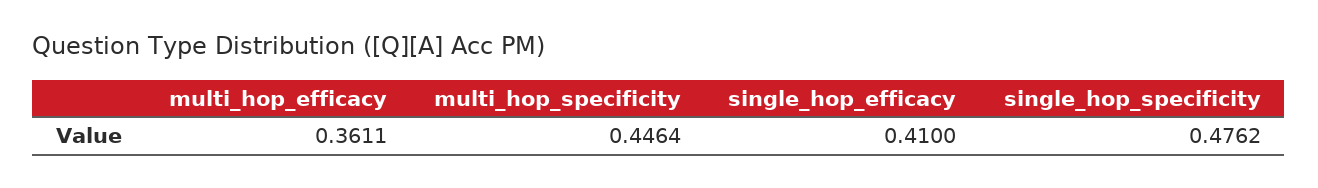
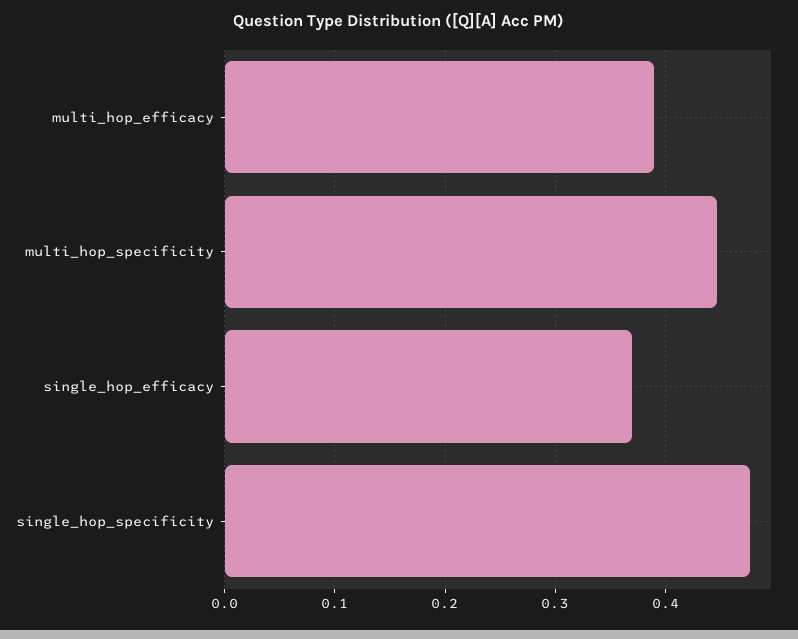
  {
-   "multi_hop_efficacy": 0.3611,
+   "multi_hop_efficacy": 0.39,
    "multi_hop_specificity": 0.4464,
-   "single_hop_efficacy": 0.41,
+   "single_hop_efficacy": 0.37,
    "single_hop_specificity": 0.4762
  }

